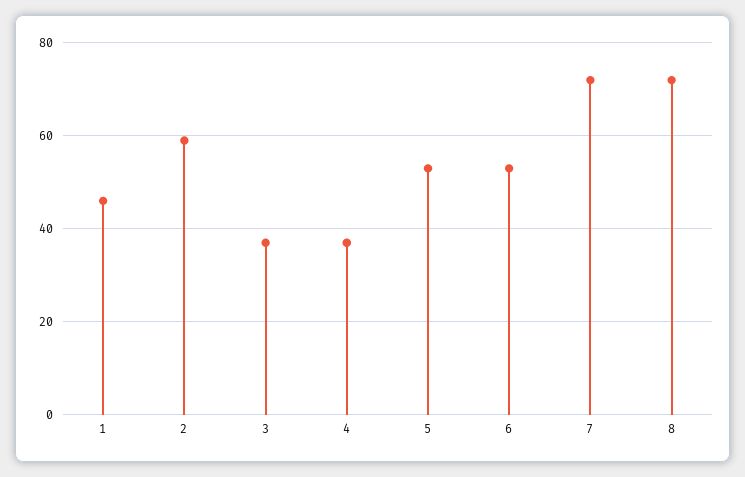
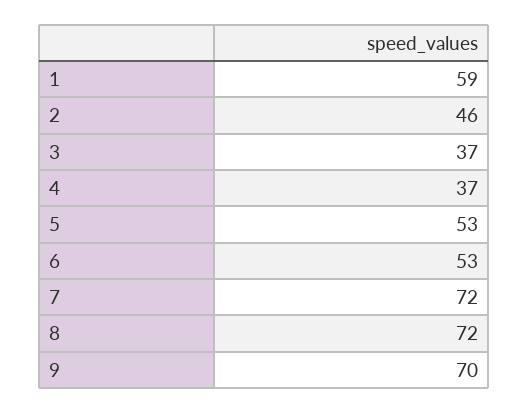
  {
-   "1": 45,
+   "1": 59,
-   "2": 60,
+   "2": 46,
    "3": 37,
    "4": 37,
    "5": 53,
    "6": 53,
    "7": 72,
-   "8": 72
+   "8": 72,
+   "9": 70
  }

